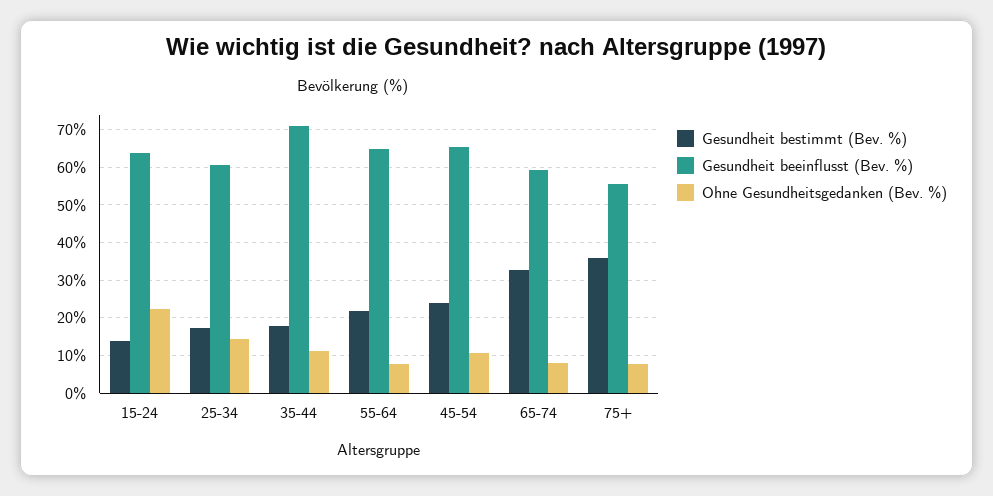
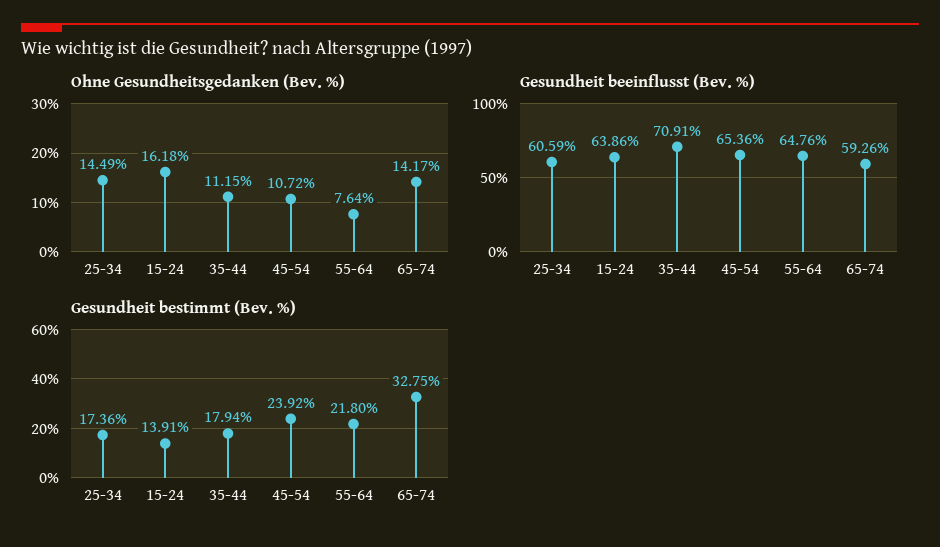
  {
    "Gesundheit bestimmt (Bev. %)": {
      "15-24": 13.91,
      "25-34": 17.36,
      "35-44": 17.94,
      "55-64": 21.8,
      "45-54": 23.92,
-     "65-74": 32.75,
+     "65-74": 32.75
-     "75+": 36
    },
    "Gesundheit beeinflusst (Bev. %)": {
      "15-24": 63.86,
      "25-34": 60.59,
      "35-44": 70.91,
      "55-64": 64.76,
      "45-54": 65.36,
-     "65-74": 59.26,
+     "65-74": 59.26
-     "75+": 56
    },
    "Ohne Gesundheitsgedanken (Bev. %)": {
-     "15-24": 22,
+     "15-24": 16.18,
      "25-34": 14.49,
      "35-44": 11.15,
      "55-64": 7.64,
      "45-54": 10.72,
-     "65-74": 8,
+     "65-74": 14.17
-     "75+": 8
    }
  }

